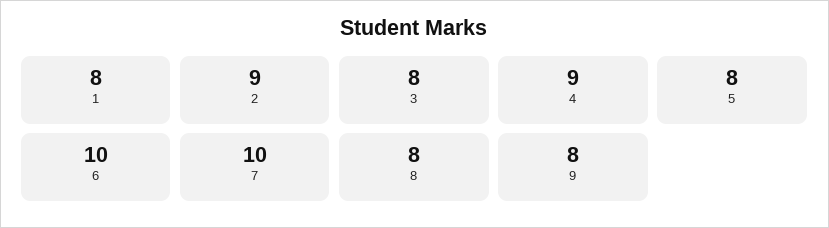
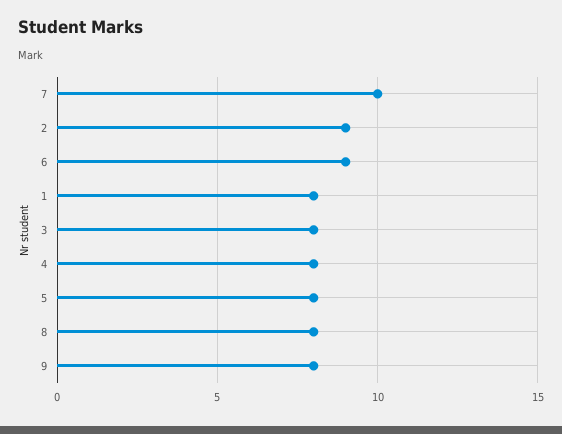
  {
    "1": 8,
    "2": 9,
    "3": 8,
-   "4": 9,
+   "4": 8,
    "5": 8,
-   "6": 10,
+   "6": 9,
    "7": 10,
    "8": 8,
    "9": 8
  }

